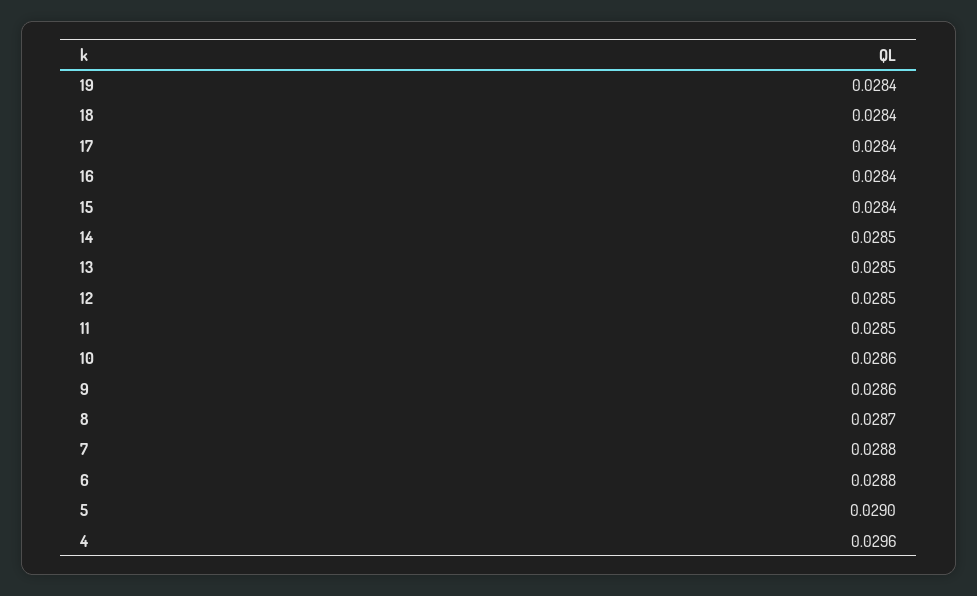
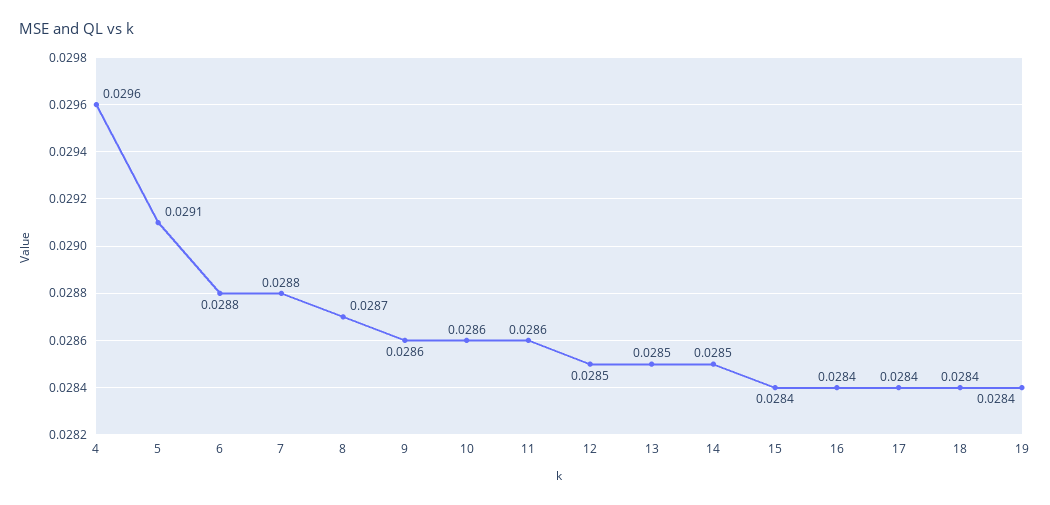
  {
    "19": 0.0284,
    "18": 0.0284,
    "17": 0.0284,
    "16": 0.0284,
    "15": 0.0284,
    "14": 0.0285,
    "13": 0.0285,
    "12": 0.0285,
-   "11": 0.0285,
+   "11": 0.0286,
    "10": 0.0286,
    "9": 0.0286,
    "8": 0.0287,
    "7": 0.0288,
    "6": 0.0288,
-   "5": 0.029,
+   "5": 0.0291,
    "4": 0.0296
  }

